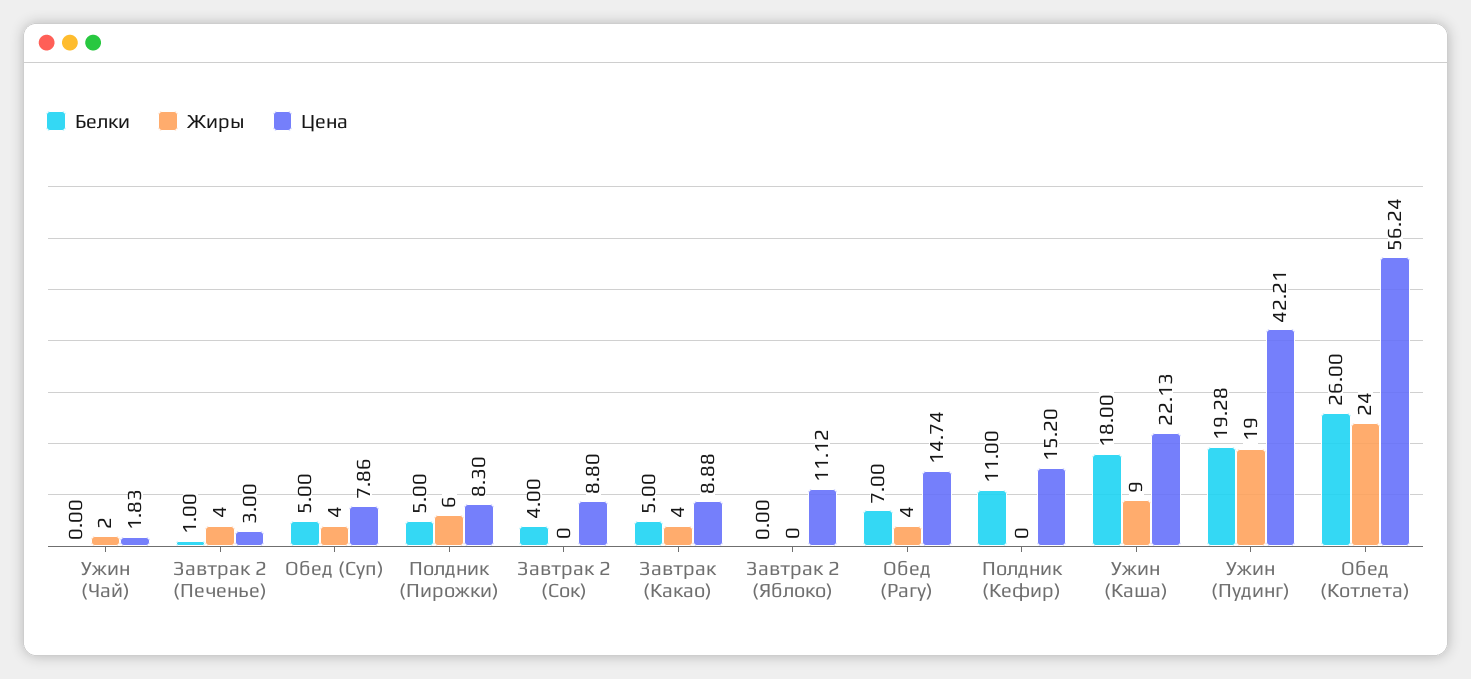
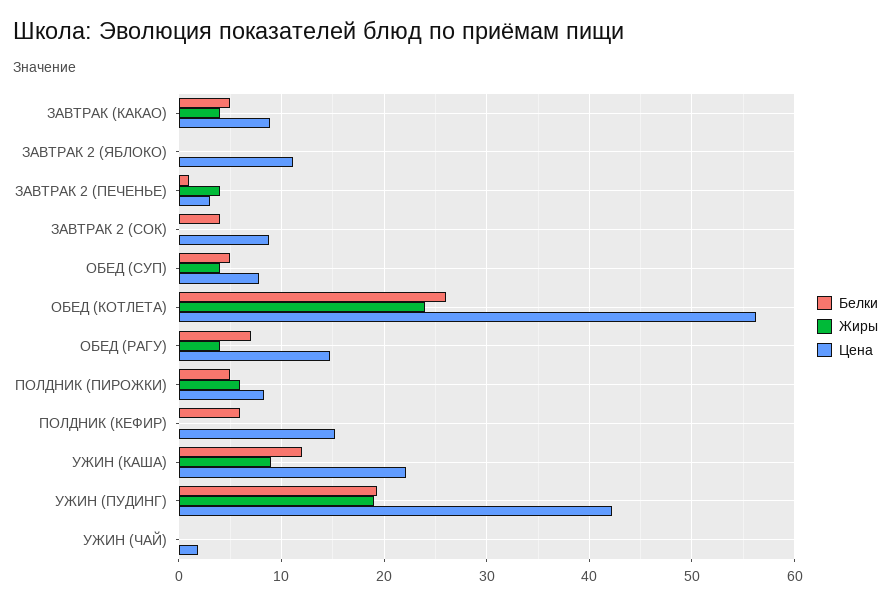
  {
    "Белки": {
      "Ужин (Чай)": 0,
      "Завтрак 2 (Печенье)": 1,
      "Обед (Суп)": 5,
      "Полдник (Пирожки)": 5,
      "Завтрак 2 (Сок)": 4,
      "Завтрак (Какао)": 5,
      "Завтрак 2 (Яблоко)": 0,
      "Обед (Рагу)": 7,
-     "Полдник (Кефир)": 11,
+     "Полдник (Кефир)": 6,
-     "Ужин (Каша)": 18,
+     "Ужин (Каша)": 12,
      "Ужин (Пудинг)": 19.28,
      "Обед (Котлета)": 26
    },
    "Жиры": {
-     "Ужин (Чай)": 2,
+     "Ужин (Чай)": 0,
      "Завтрак 2 (Печенье)": 4,
      "Обед (Суп)": 4,
      "Полдник (Пирожки)": 6,
      "Завтрак 2 (Сок)": 0,
      "Завтрак (Какао)": 4,
      "Завтрак 2 (Яблоко)": 0,
      "Обед (Рагу)": 4,
      "Полдник (Кефир)": 0,
      "Ужин (Каша)": 9,
      "Ужин (Пудинг)": 19,
      "Обед (Котлета)": 24
    },
    "Цена": {
      "Ужин (Чай)": 1.83,
      "Завтрак 2 (Печенье)": 3,
      "Обед (Суп)": 7.86,
      "Полдник (Пирожки)": 8.3,
      "Завтрак 2 (Сок)": 8.8,
      "Завтрак (Какао)": 8.88,
      "Завтрак 2 (Яблоко)": 11.12,
      "Обед (Рагу)": 14.74,
      "Полдник (Кефир)": 15.2,
      "Ужин (Каша)": 22.13,
      "Ужин (Пудинг)": 42.21,
      "Обед (Котлета)": 56.24
    }
  }

